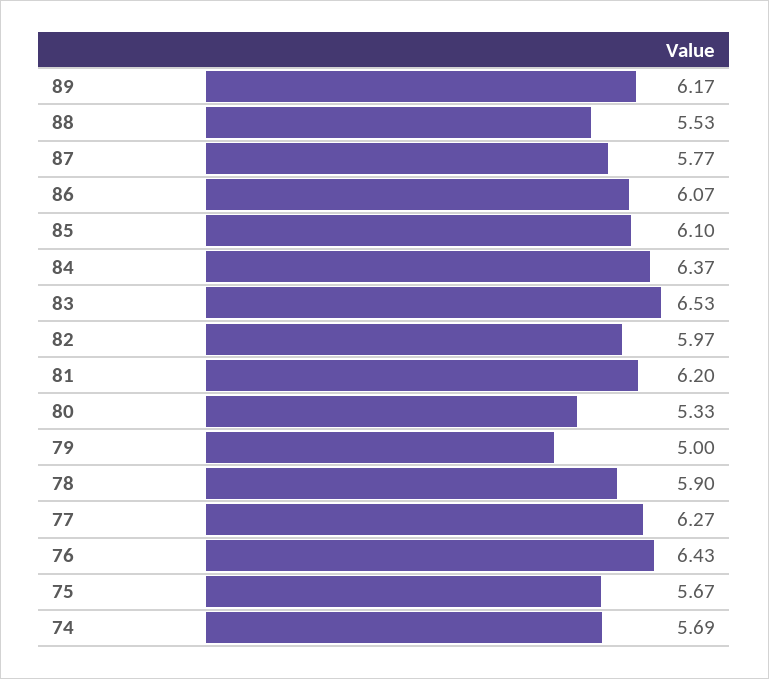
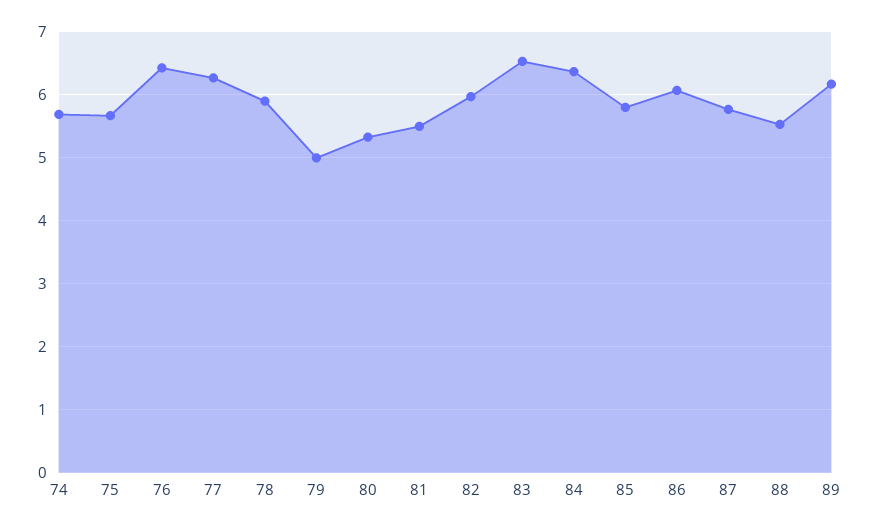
  {
    "89": 6.17,
    "88": 5.53,
    "87": 5.77,
    "86": 6.07,
-   "85": 6.1,
+   "85": 5.8,
    "84": 6.37,
    "83": 6.53,
    "82": 5.97,
-   "81": 6.2,
+   "81": 5.5,
    "80": 5.33,
    "79": 5,
    "78": 5.9,
    "77": 6.27,
    "76": 6.43,
    "75": 5.67,
    "74": 5.69
  }

